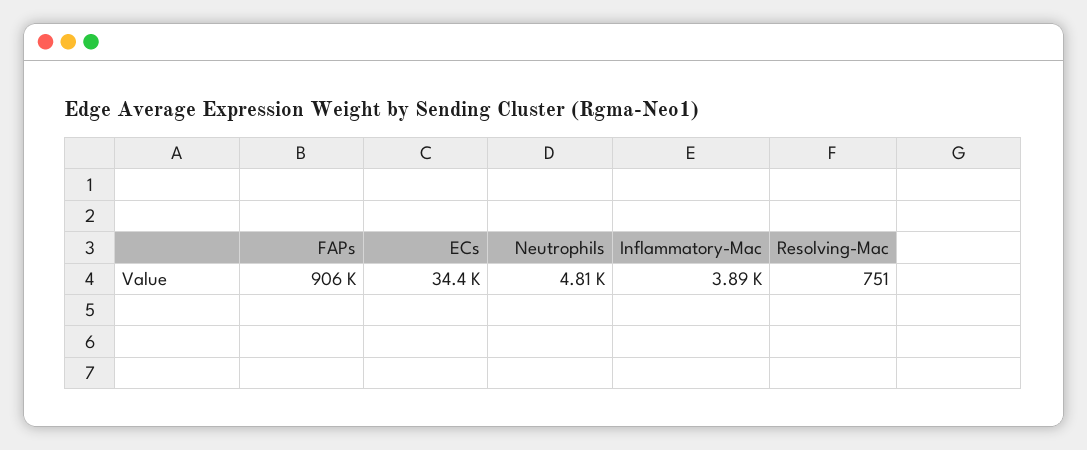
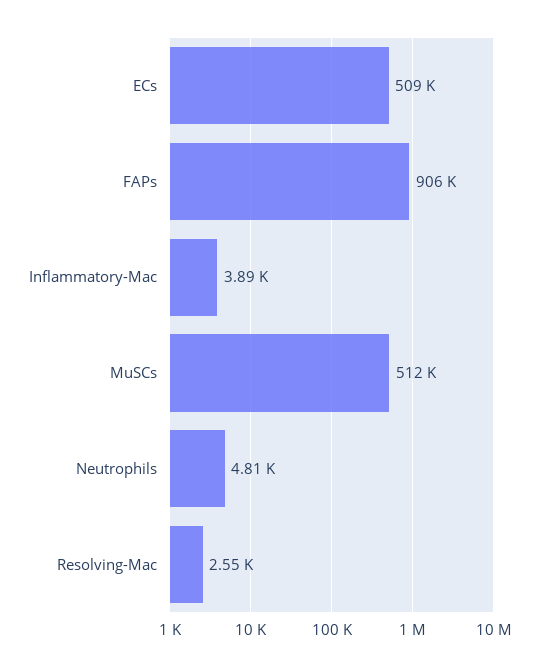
  {
    "FAPs": 906000,
-   "ECs": 34400,
+   "ECs": 509000,
    "Neutrophils": 4810,
    "Inflammatory-Mac": 3890,
-   "Resolving-Mac": 751
+   "Resolving-Mac": 2550,
+   "MuSCs": 512000
  }

